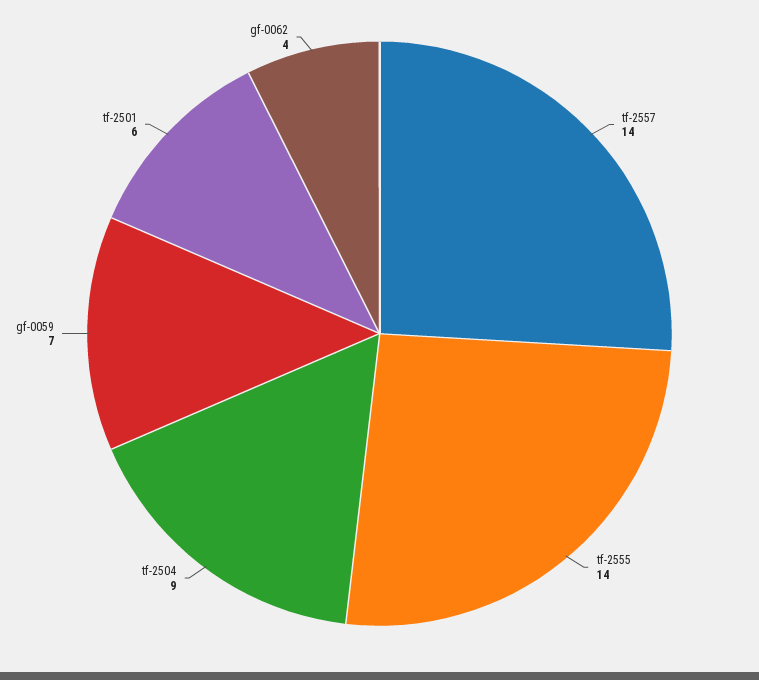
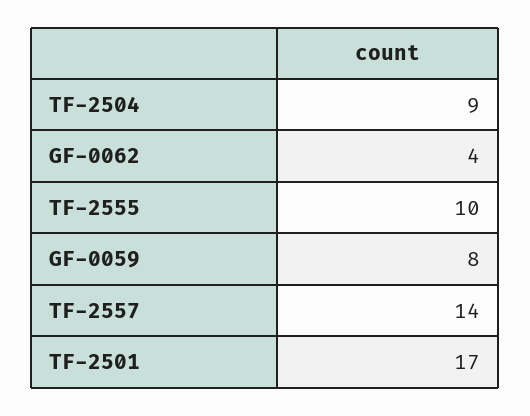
  {
    "tf-2557": 14,
-   "tf-2555": 14,
+   "tf-2555": 10,
    "tf-2504": 9,
-   "gf-0059": 7,
+   "gf-0059": 8,
-   "tf-2501": 6,
+   "tf-2501": 17,
    "gf-0062": 4
  }

